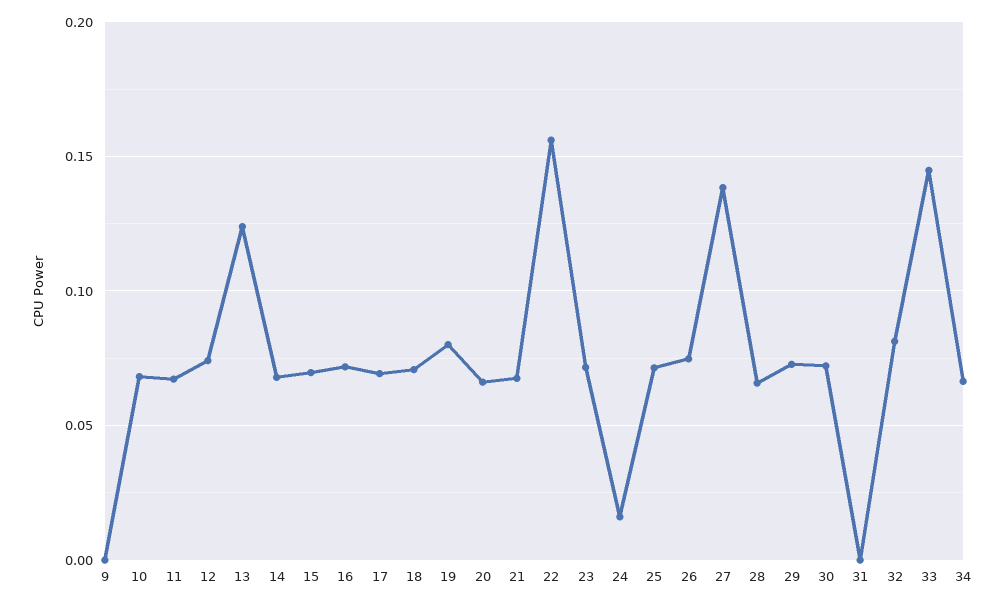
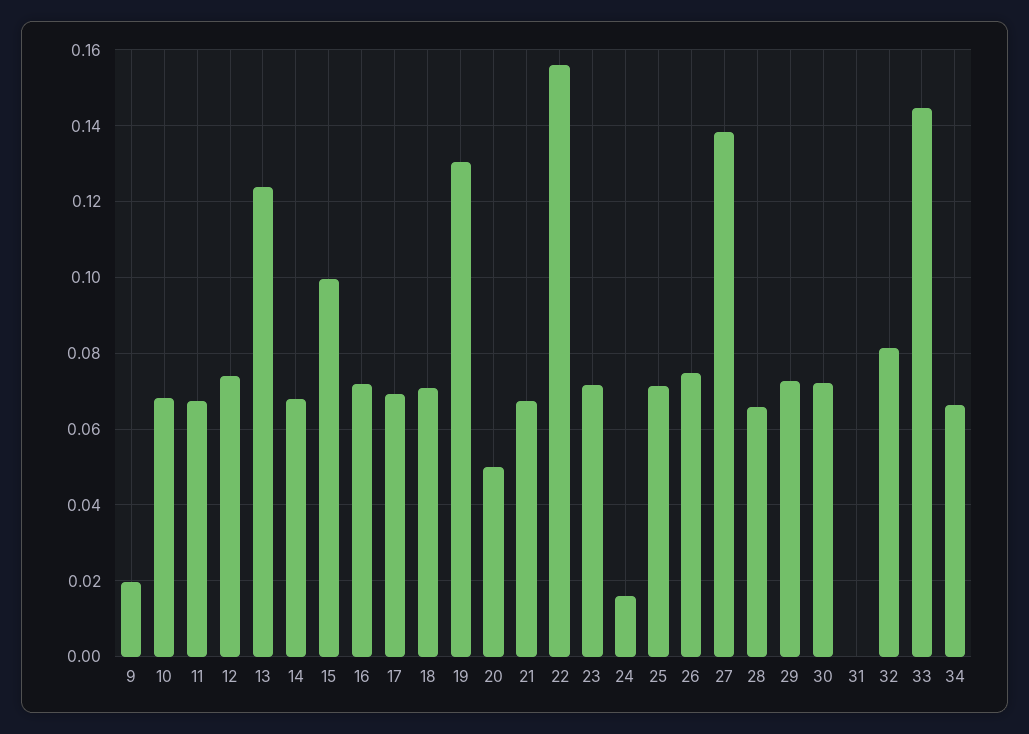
  {
-   "9": 0,
+   "9": 0.02,
    "10": 0.068,
    "11": 0.068,
    "12": 0.074,
    "13": 0.124,
    "14": 0.068,
-   "15": 0.07,
+   "15": 0.1,
    "16": 0.072,
    "17": 0.07,
    "18": 0.07,
-   "19": 0.08,
+   "19": 0.13,
-   "20": 0.065,
+   "20": 0.05,
    "21": 0.068,
    "22": 0.156,
    "23": 0.072,
    "24": 0.016,
    "25": 0.072,
    "26": 0.074,
    "27": 0.138,
    "28": 0.066,
    "29": 0.072,
    "30": 0.072,
    "31": 0,
    "32": 0.082,
    "33": 0.144,
    "34": 0.066
  }

